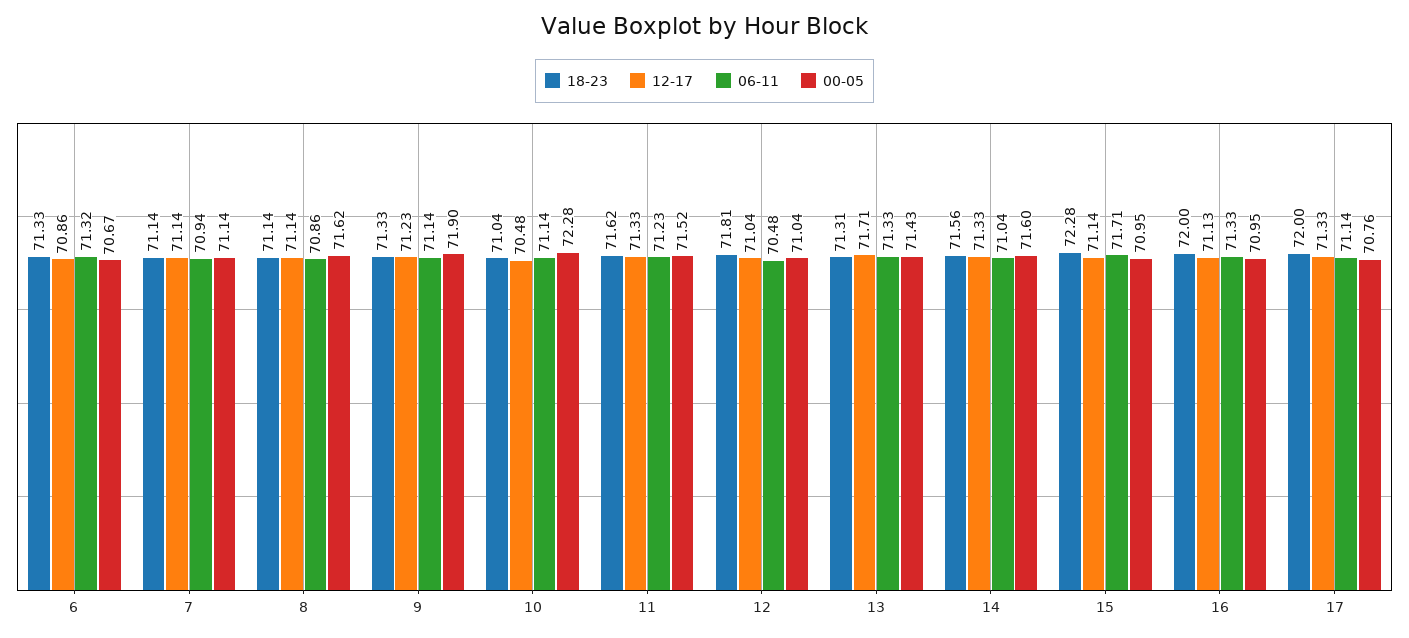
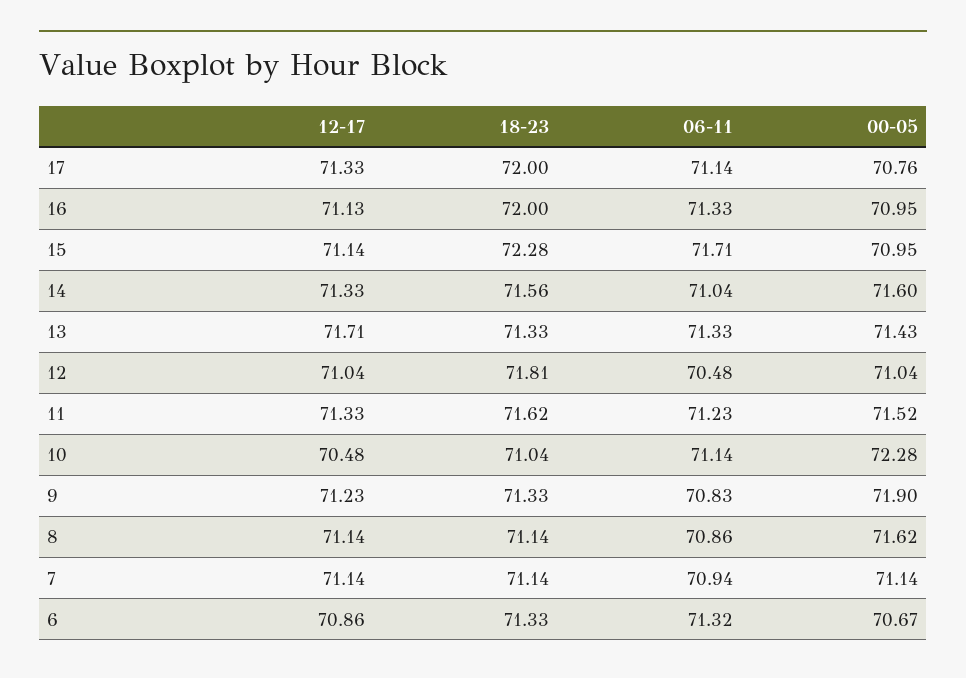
  {
    "18-23": {
      "6": 71.33,
      "7": 71.14,
      "8": 71.14,
      "9": 71.33,
      "10": 71.04,
      "11": 71.62,
      "12": 71.81,
-     "13": 71.31,
+     "13": 71.33,
      "14": 71.56,
      "15": 72.28,
      "16": 72,
      "17": 72
    },
    "12-17": {
      "6": 70.86,
      "7": 71.14,
      "8": 71.14,
      "9": 71.23,
      "10": 70.48,
      "11": 71.33,
      "12": 71.04,
      "13": 71.71,
      "14": 71.33,
      "15": 71.14,
      "16": 71.13,
      "17": 71.33
    },
    "06-11": {
      "6": 71.32,
      "7": 70.94,
      "8": 70.86,
-     "9": 71.14,
+     "9": 70.83,
      "10": 71.14,
      "11": 71.23,
      "12": 70.48,
      "13": 71.33,
      "14": 71.04,
      "15": 71.71,
      "16": 71.33,
      "17": 71.14
    },
    "00-05": {
      "6": 70.67,
      "7": 71.14,
      "8": 71.62,
      "9": 71.9,
      "10": 72.28,
      "11": 71.52,
      "12": 71.04,
      "13": 71.43,
      "14": 71.6,
      "15": 70.95,
      "16": 70.95,
      "17": 70.76
    }
  }

